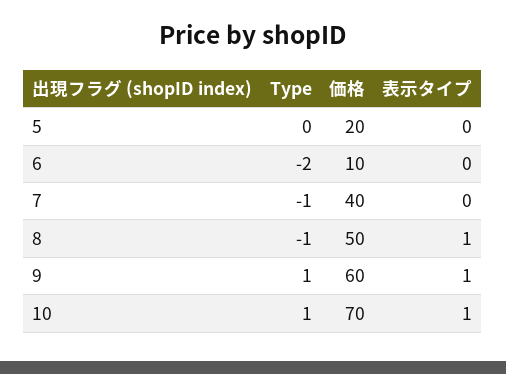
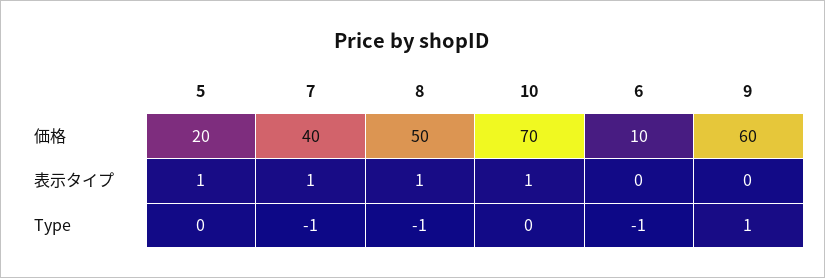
  {
    "Type": {
      "5": 0,
-     "6": -2,
+     "6": -1,
      "7": -1,
      "8": -1,
      "9": 1,
-     "10": 1
+     "10": 0
    },
    "価格": {
      "5": 20,
      "6": 10,
      "7": 40,
      "8": 50,
      "9": 60,
      "10": 70
    },
    "表示タイプ": {
-     "5": 0,
+     "5": 1,
      "6": 0,
-     "7": 0,
+     "7": 1,
      "8": 1,
-     "9": 1,
+     "9": 0,
      "10": 1
    }
  }

